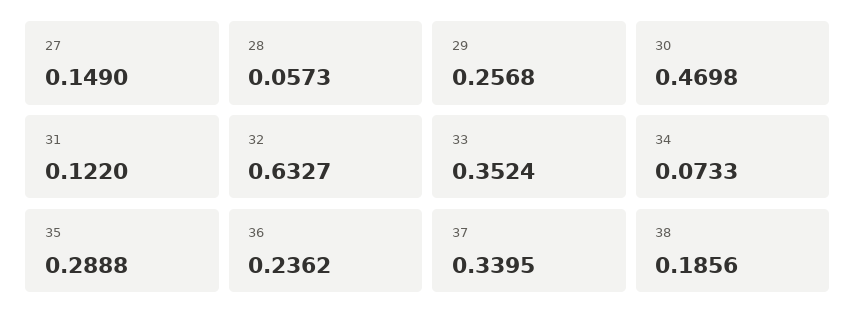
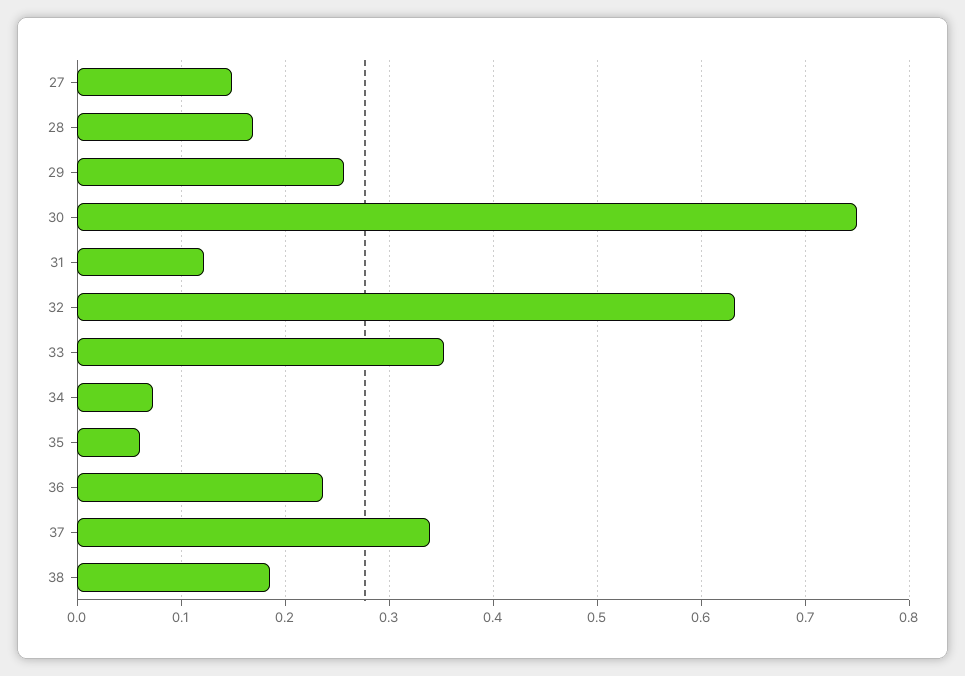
  {
    "27": 0.149,
-   "28": 0.0573,
+   "28": 0.17,
    "29": 0.2568,
-   "30": 0.4698,
+   "30": 0.75,
    "31": 0.122,
    "32": 0.6327,
    "33": 0.3524,
    "34": 0.0733,
-   "35": 0.2888,
+   "35": 0.06,
    "36": 0.2362,
    "37": 0.3395,
    "38": 0.1856
  }

